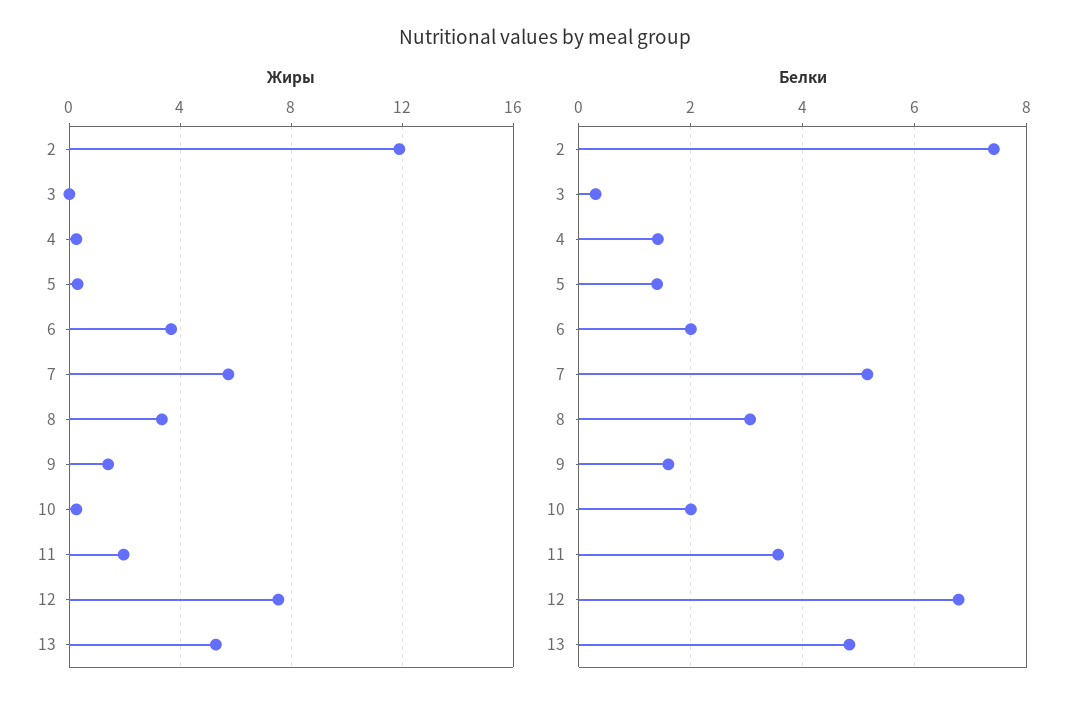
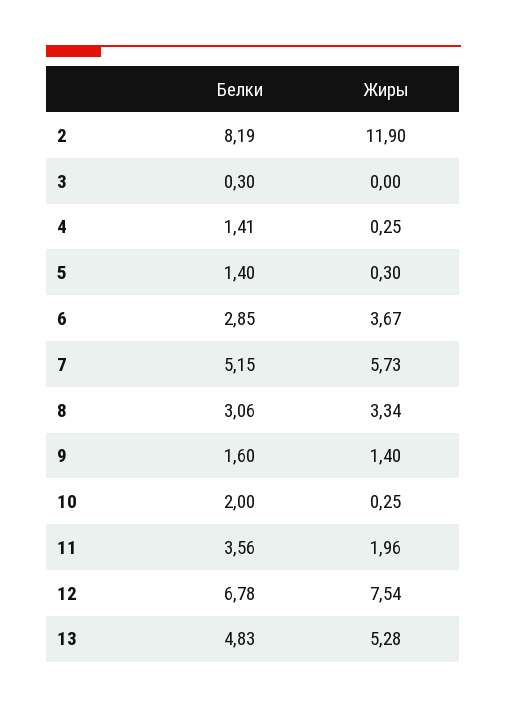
  {
    "Жиры": {
      "2": 11.9,
      "3": 0,
      "4": 0.25,
      "5": 0.3,
      "6": 3.67,
      "7": 5.73,
      "8": 3.34,
      "9": 1.4,
      "10": 0.25,
      "11": 1.96,
      "12": 7.54,
      "13": 5.28
    },
    "Белки": {
-     "2": 7.4,
+     "2": 8.19,
      "3": 0.3,
      "4": 1.41,
      "5": 1.4,
-     "6": 2,
+     "6": 2.85,
      "7": 5.15,
      "8": 3.06,
      "9": 1.6,
      "10": 2,
      "11": 3.56,
      "12": 6.78,
      "13": 4.83
    }
  }

